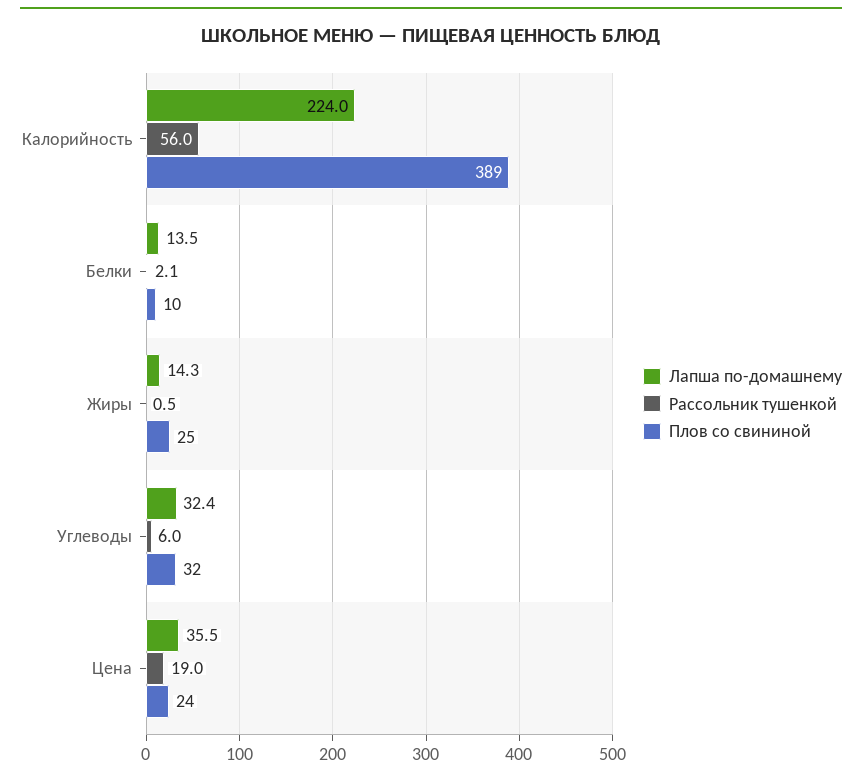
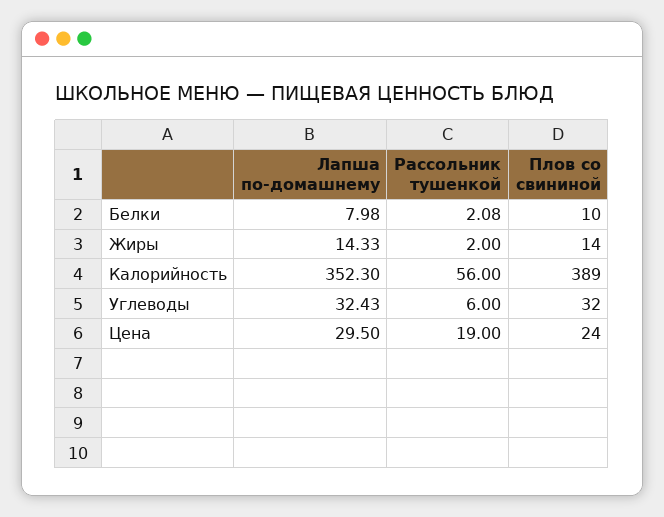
  {
    "Лапша по-домашнему": {
-     "Калорийность": 224,
+     "Калорийность": 352.3,
-     "Белки": 13.5,
+     "Белки": 7.98,
      "Жиры": 14.33,
      "Углеводы": 32.43,
-     "Цена": 35.5
+     "Цена": 29.5
    },
    "Рассольник тушенкой": {
      "Калорийность": 56,
      "Белки": 2.08,
-     "Жиры": 0.5,
+     "Жиры": 2,
      "Углеводы": 6,
      "Цена": 19
    },
    "Плов со свининой": {
      "Калорийность": 389,
      "Белки": 10,
-     "Жиры": 25,
+     "Жиры": 14,
      "Углеводы": 32,
      "Цена": 24
    }
  }

